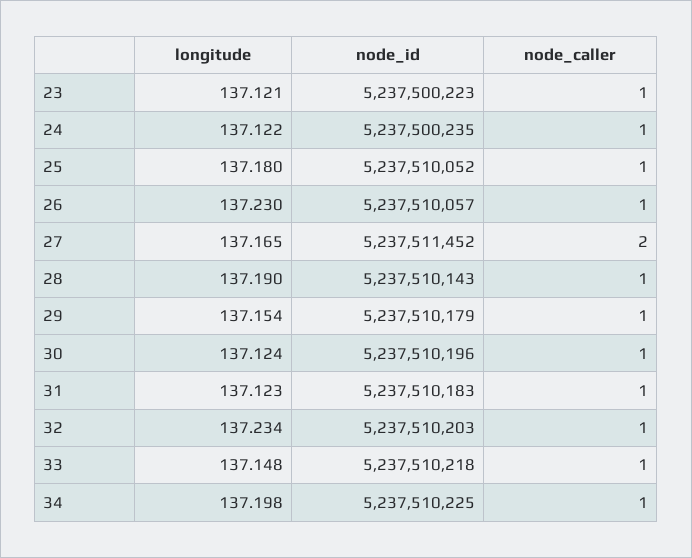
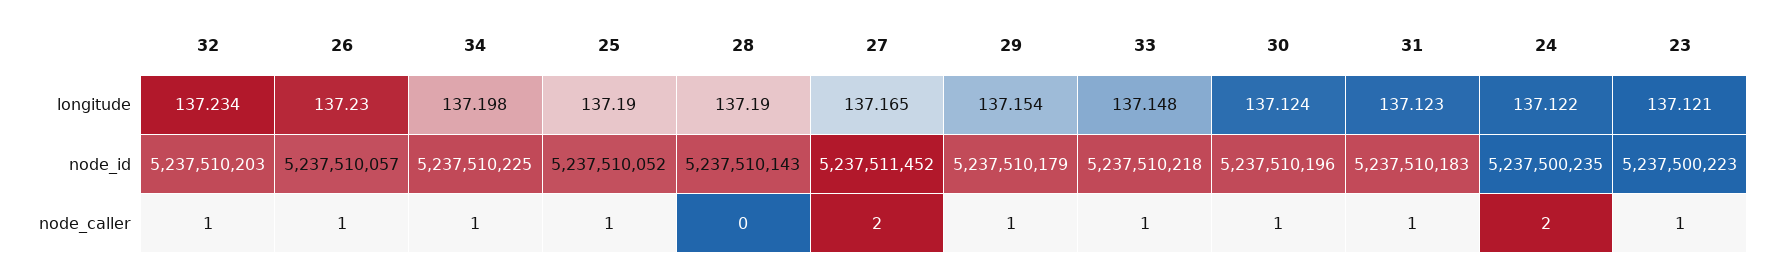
  {
    "longitude": {
      "23": 137.121,
      "24": 137.122,
-     "25": 137.18,
+     "25": 137.19,
      "26": 137.23,
      "27": 137.165,
      "28": 137.19,
      "29": 137.154,
      "30": 137.124,
      "31": 137.123,
      "32": 137.234,
      "33": 137.148,
      "34": 137.198
    },
    "node_id": {
      "23": 5237500223,
      "24": 5237500235,
      "25": 5237510052,
      "26": 5237510057,
      "27": 5237511452,
      "28": 5237510143,
      "29": 5237510179,
      "30": 5237510196,
      "31": 5237510183,
      "32": 5237510203,
      "33": 5237510218,
      "34": 5237510225
    },
    "node_caller": {
      "23": 1,
-     "24": 1,
+     "24": 2,
      "25": 1,
      "26": 1,
      "27": 2,
-     "28": 1,
+     "28": 0,
      "29": 1,
      "30": 1,
      "31": 1,
      "32": 1,
      "33": 1,
      "34": 1
    }
  }

